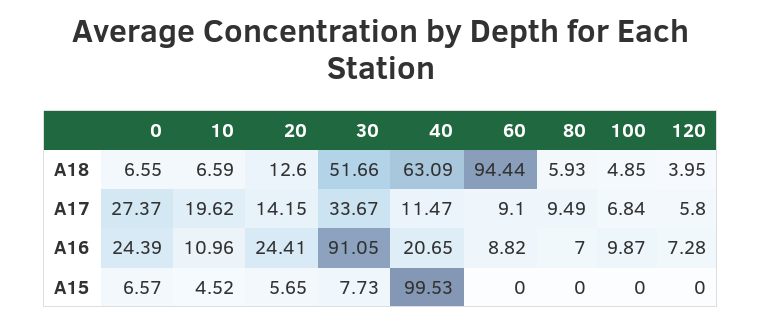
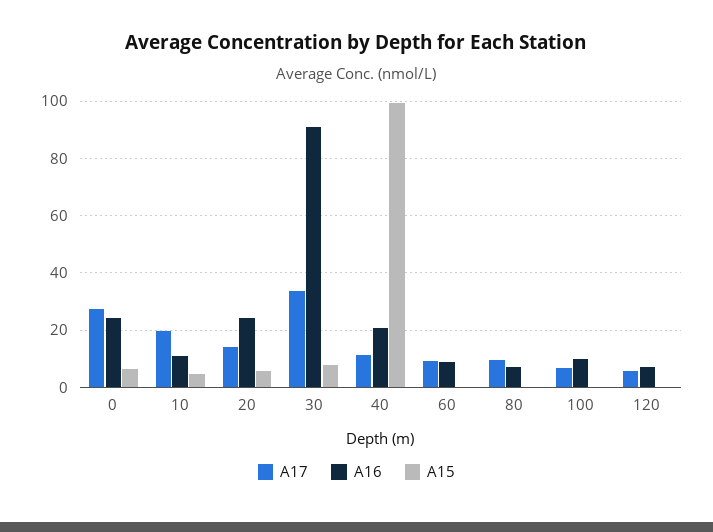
  {
-   "A18": {
-     "0": 6.55,
-     "10": 6.59,
-     "20": 12.6,
-     "30": 51.66,
-     "40": 63.09,
-     "60": 94.44,
-     "80": 5.93,
-     "100": 4.85,
-     "120": 3.95
-   },
    "A17": {
      "0": 27.37,
      "10": 19.62,
      "20": 14.15,
      "30": 33.67,
      "40": 11.47,
      "60": 9.1,
      "80": 9.49,
      "100": 6.84,
      "120": 5.8
    },
    "A16": {
      "0": 24.39,
      "10": 10.96,
      "20": 24.41,
      "30": 91.05,
      "40": 20.65,
      "60": 8.82,
      "80": 7,
      "100": 9.87,
      "120": 7.28
    },
    "A15": {
      "0": 6.57,
      "10": 4.52,
      "20": 5.65,
      "30": 7.73,
      "40": 99.53,
      "60": 0,
      "80": 0,
      "100": 0,
      "120": 0
    }
  }

